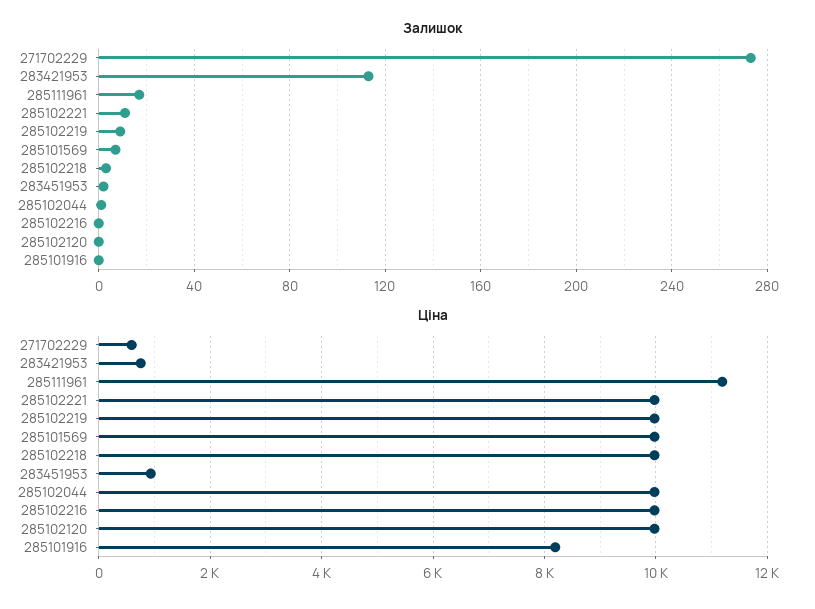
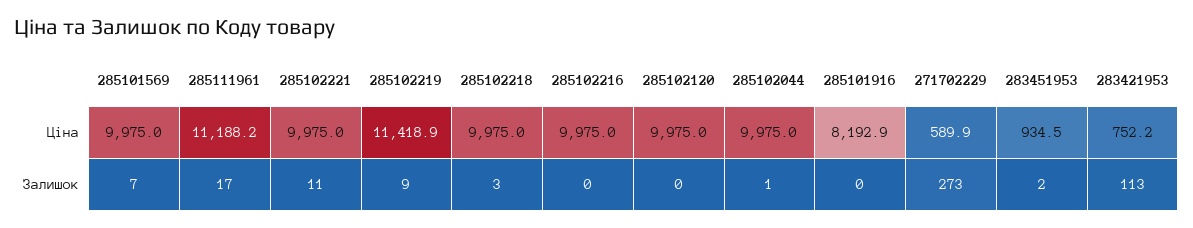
  {
    "Залишок": {
      "271702229": 273,
      "283421953": 113,
      "285111961": 17,
      "285102221": 11,
      "285102219": 9,
      "285101569": 7,
      "285102218": 3,
      "283451953": 2,
      "285102044": 1,
      "285102216": 0,
      "285102120": 0,
      "285101916": 0
    },
    "Ціна": {
      "271702229": 589.9,
      "283421953": 752.2,
      "285111961": 11188.2,
      "285102221": 9975,
-     "285102219": 10000,
+     "285102219": 11418.9,
      "285101569": 9975,
      "285102218": 9975,
      "283451953": 934.5,
      "285102044": 9975,
      "285102216": 9975,
      "285102120": 9975,
      "285101916": 8192.9
    }
  }

